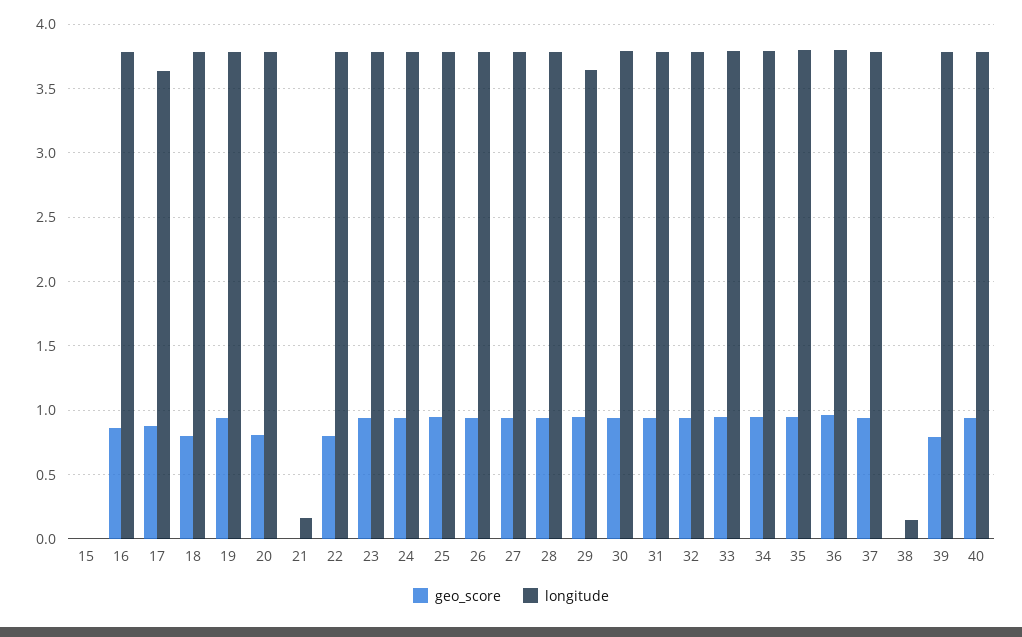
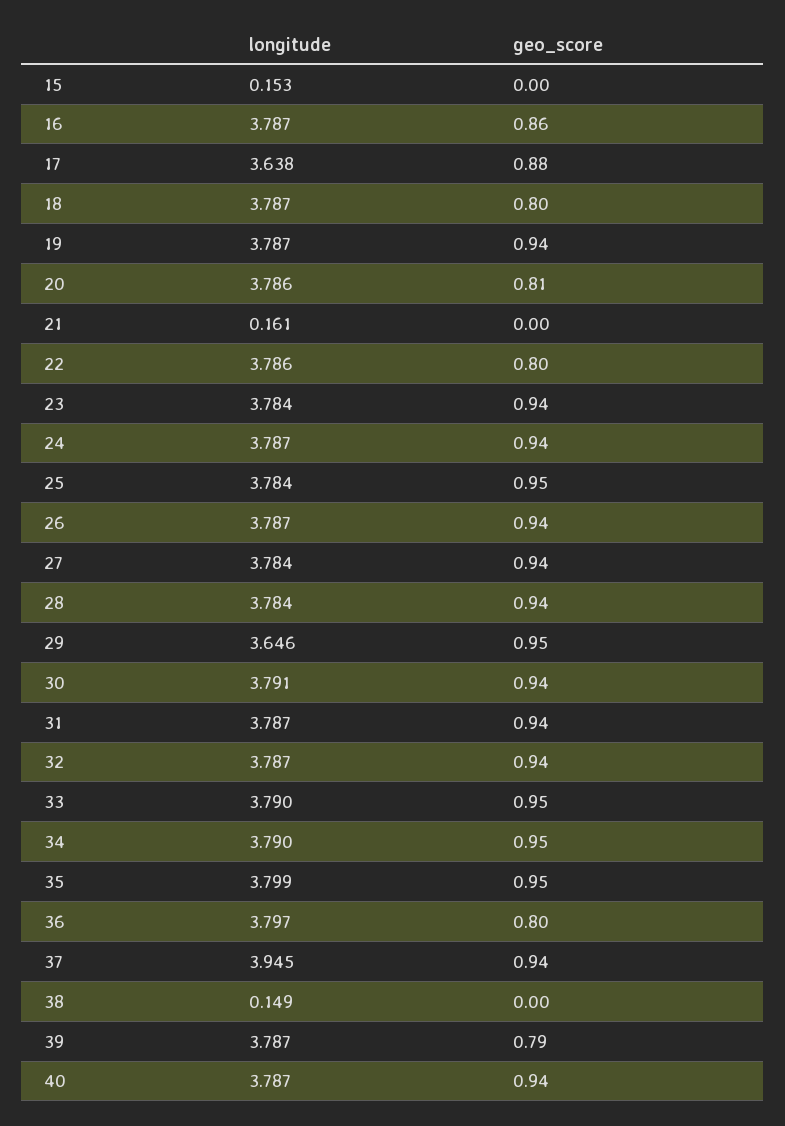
  {
    "geo_score": {
      "15": 0,
      "16": 0.86,
      "17": 0.88,
      "18": 0.8,
      "19": 0.94,
      "20": 0.81,
      "21": 0,
      "22": 0.8,
      "23": 0.94,
      "24": 0.94,
      "25": 0.95,
      "26": 0.94,
      "27": 0.94,
      "28": 0.94,
      "29": 0.95,
      "30": 0.94,
      "31": 0.94,
      "32": 0.94,
      "33": 0.95,
      "34": 0.95,
      "35": 0.95,
-     "36": 0.95,
+     "36": 0.8,
      "37": 0.94,
      "38": 0,
      "39": 0.79,
      "40": 0.94
    },
    "longitude": {
-     "15": 0,
+     "15": 0.153,
      "16": 3.787,
      "17": 3.638,
      "18": 3.787,
      "19": 3.787,
      "20": 3.786,
      "21": 0.161,
      "22": 3.786,
      "23": 3.784,
      "24": 3.787,
      "25": 3.784,
      "26": 3.787,
      "27": 3.784,
      "28": 3.784,
      "29": 3.646,
      "30": 3.791,
      "31": 3.787,
      "32": 3.787,
      "33": 3.79,
      "34": 3.79,
      "35": 3.799,
      "36": 3.797,
-     "37": 3.8,
+     "37": 3.945,
      "38": 0.149,
      "39": 3.787,
      "40": 3.787
    }
  }

